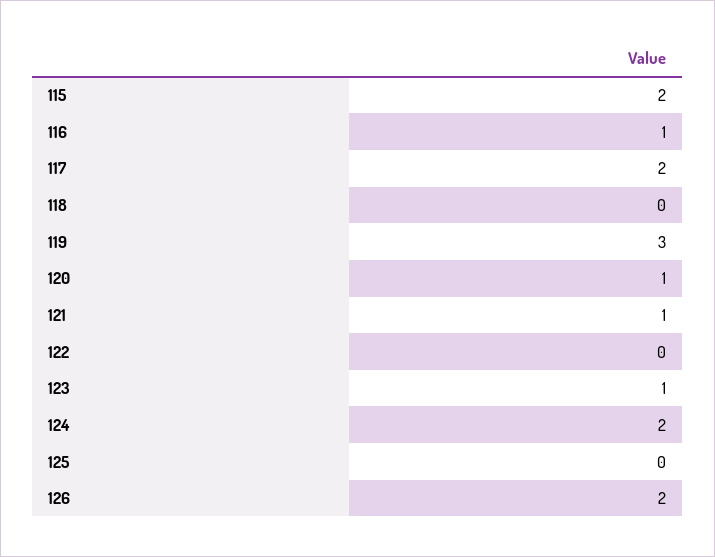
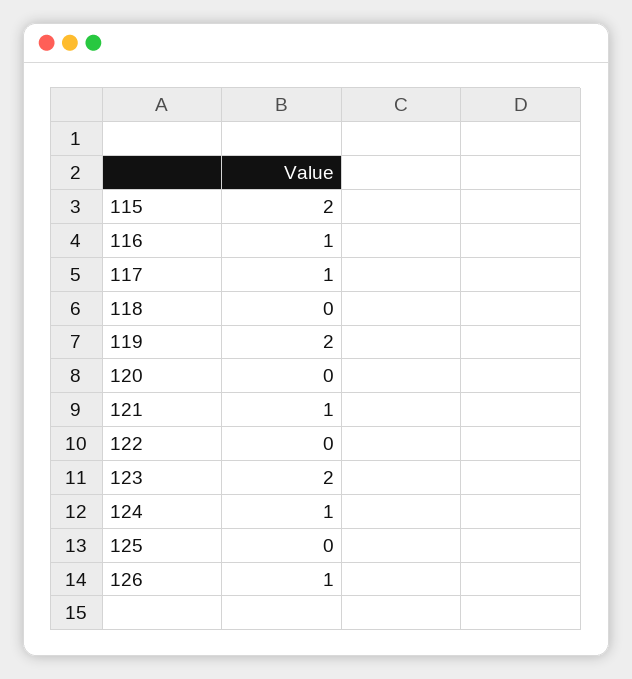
  {
    "115": 2,
    "116": 1,
-   "117": 2,
+   "117": 1,
    "118": 0,
-   "119": 3,
+   "119": 2,
-   "120": 1,
+   "120": 0,
    "121": 1,
    "122": 0,
-   "123": 1,
+   "123": 2,
-   "124": 2,
+   "124": 1,
    "125": 0,
-   "126": 2
+   "126": 1
  }

